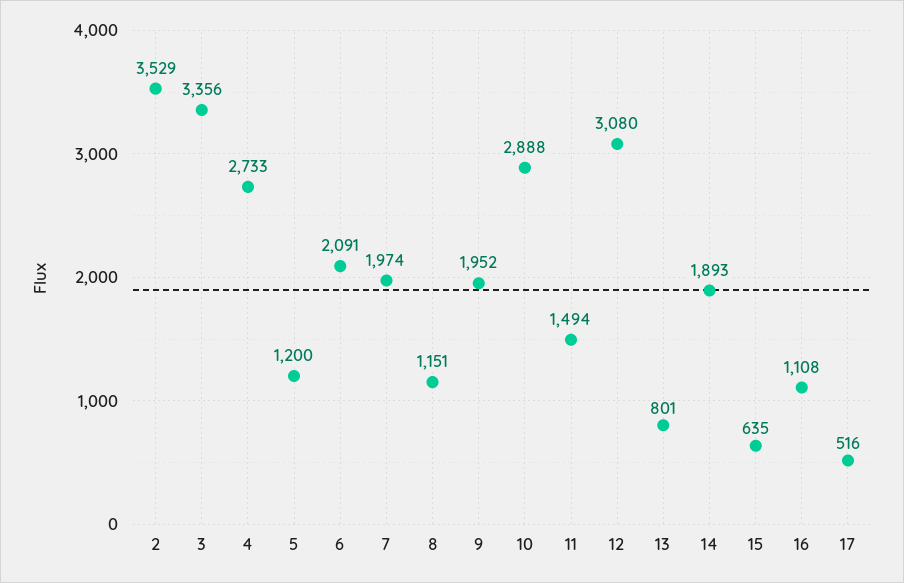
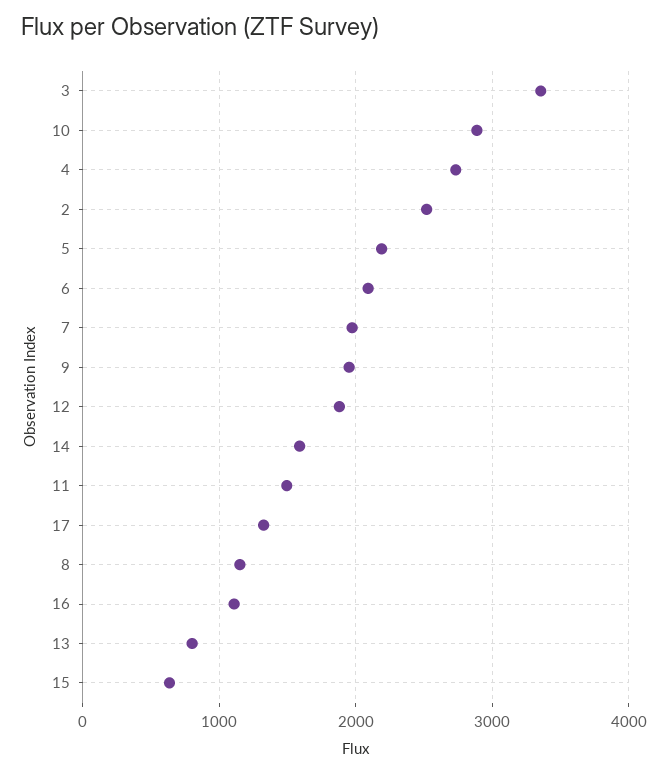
  {
-   "2": 3529,
+   "2": 2500,
    "3": 3356,
    "4": 2733,
-   "5": 1200,
+   "5": 2200,
    "6": 2091,
    "7": 1974,
    "8": 1151,
    "9": 1952,
    "10": 2888,
    "11": 1494,
-   "12": 3080,
+   "12": 1900,
    "13": 801,
-   "14": 1893,
+   "14": 1600,
    "15": 635,
    "16": 1108,
-   "17": 516
+   "17": 1300
  }

